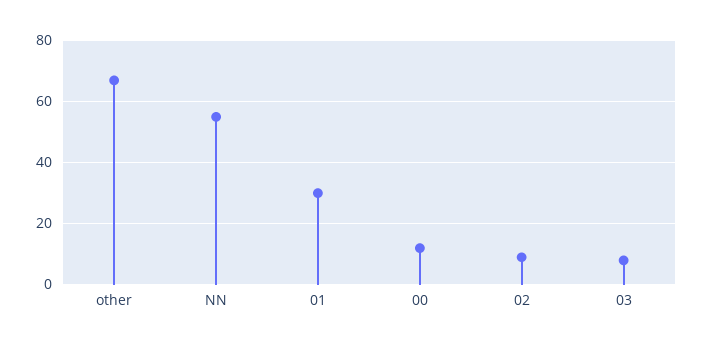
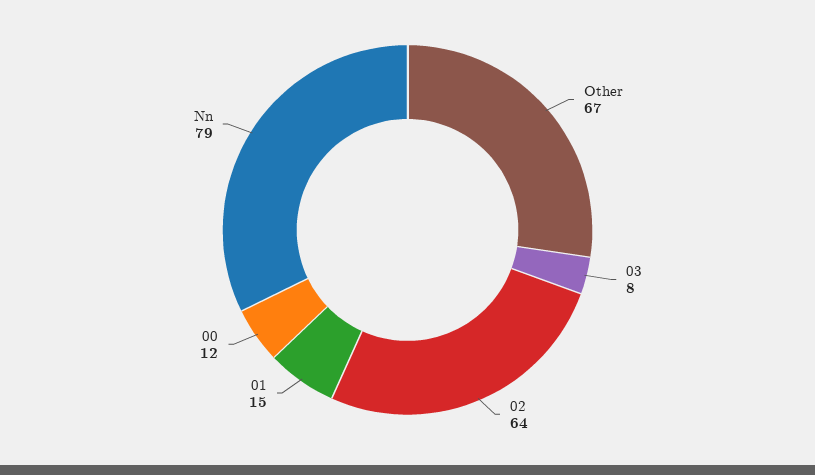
  {
    "other": 67,
-   "NN": 55,
+   "NN": 79,
-   "01": 30,
+   "01": 15,
    "00": 12,
-   "02": 10,
+   "02": 64,
    "03": 8
  }

